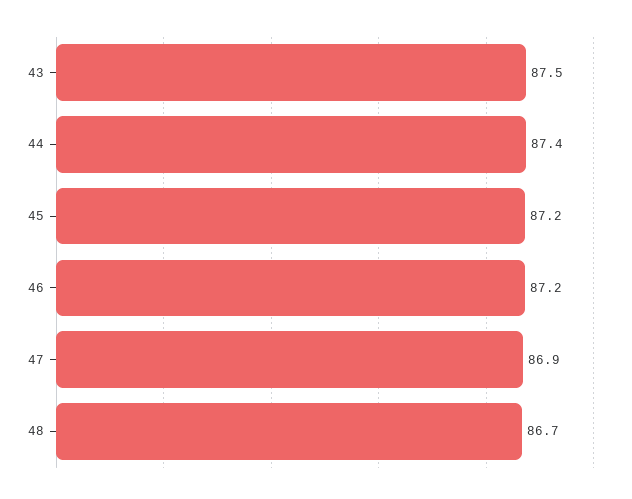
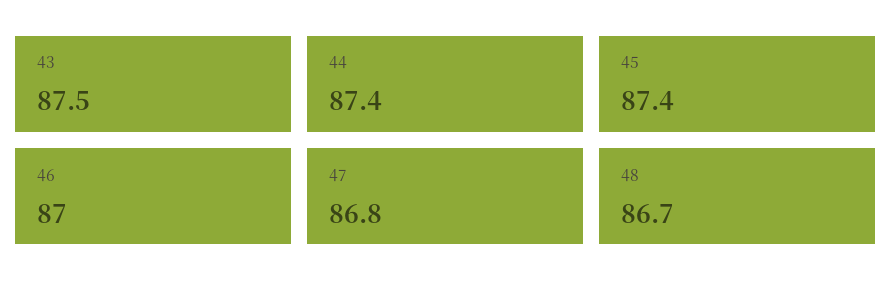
  {
    "43": 87.5,
    "44": 87.4,
-   "45": 87.2,
+   "45": 87.4,
-   "46": 87.2,
+   "46": 87,
-   "47": 86.9,
+   "47": 86.8,
    "48": 86.7
  }

